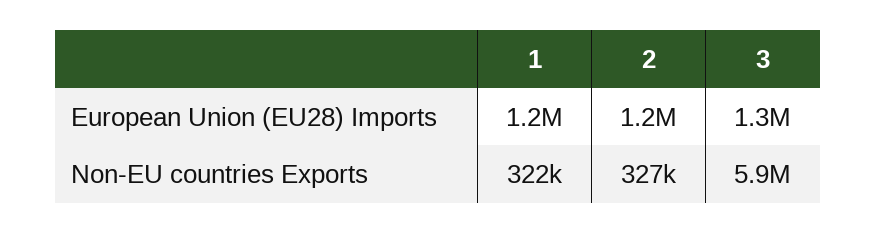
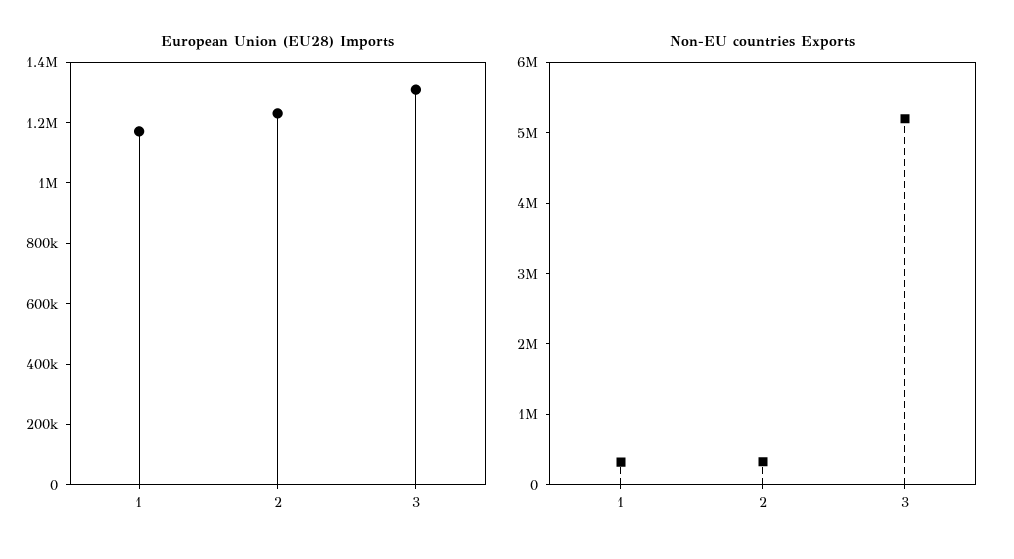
  {
    "European Union (EU28) Imports": {
      "1": 1200000,
      "2": 1200000,
      "3": 1300000
    },
    "Non-EU countries Exports": {
      "1": 322000,
      "2": 327000,
-     "3": 5900000
+     "3": 5200000
    }
  }

